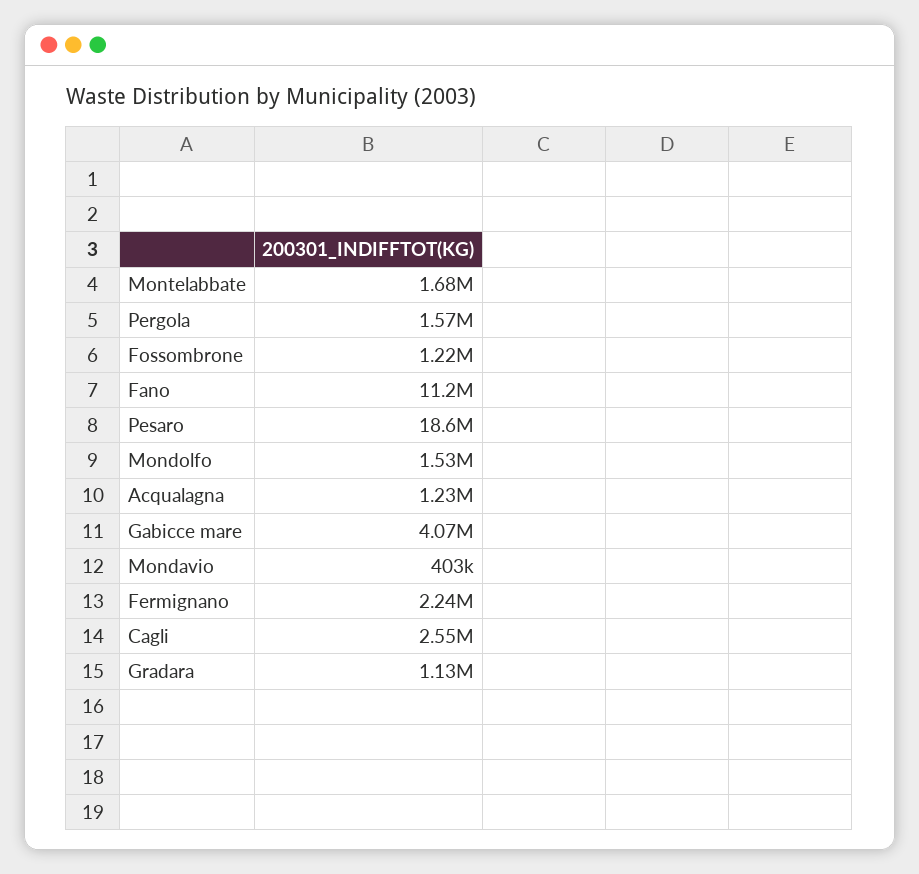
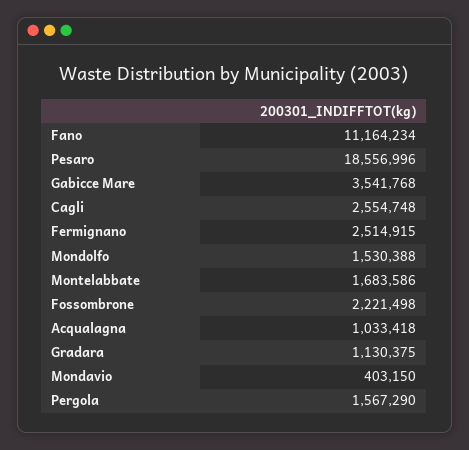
  {
    "Montelabbate": 1683586,
    "Pergola": 1567290,
-   "Fossombrone": 1220000,
+   "Fossombrone": 2221498,
    "Fano": 11164234,
    "Pesaro": 18556996,
    "Mondolfo": 1530388,
-   "Acqualagna": 1230000,
+   "Acqualagna": 1033418,
-   "Gabicce mare": 4070000,
+   "Gabicce mare": 3541768,
    "Mondavio": 403150,
-   "Fermignano": 2240000,
+   "Fermignano": 2514915,
    "Cagli": 2554748,
    "Gradara": 1130375
  }

